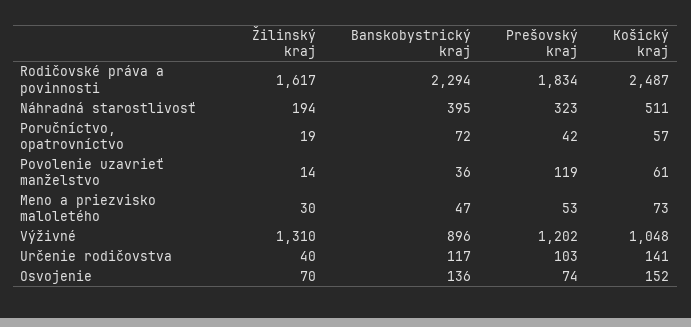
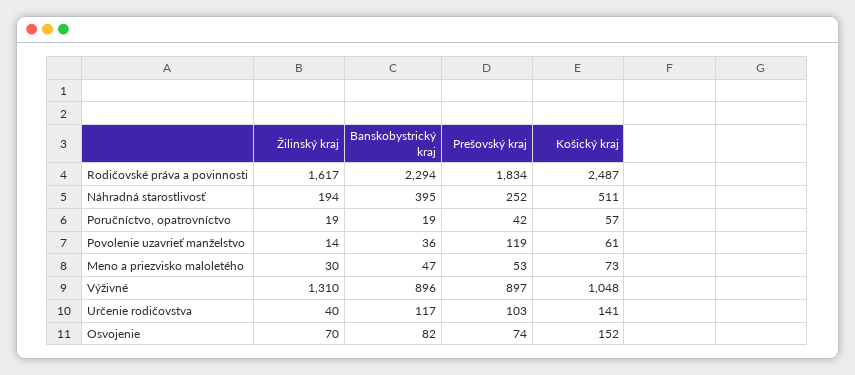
  {
    "Žilinský kraj": {
      "Rodičovské práva a povinnosti": 1617,
      "Náhradná starostlivosť": 194,
      "Poručníctvo, opatrovníctvo": 19,
      "Povolenie uzavrieť manželstvo": 14,
      "Meno a priezvisko maloletého": 30,
      "Výživné": 1310,
      "Určenie rodičovstva": 40,
      "Osvojenie": 70
    },
    "Banskobystrický kraj": {
      "Rodičovské práva a povinnosti": 2294,
      "Náhradná starostlivosť": 395,
-     "Poručníctvo, opatrovníctvo": 72,
+     "Poručníctvo, opatrovníctvo": 19,
      "Povolenie uzavrieť manželstvo": 36,
      "Meno a priezvisko maloletého": 47,
      "Výživné": 896,
      "Určenie rodičovstva": 117,
-     "Osvojenie": 136
+     "Osvojenie": 82
    },
    "Prešovský kraj": {
      "Rodičovské práva a povinnosti": 1834,
-     "Náhradná starostlivosť": 323,
+     "Náhradná starostlivosť": 252,
      "Poručníctvo, opatrovníctvo": 42,
      "Povolenie uzavrieť manželstvo": 119,
      "Meno a priezvisko maloletého": 53,
-     "Výživné": 1202,
+     "Výživné": 897,
      "Určenie rodičovstva": 103,
      "Osvojenie": 74
    },
    "Košický kraj": {
      "Rodičovské práva a povinnosti": 2487,
      "Náhradná starostlivosť": 511,
      "Poručníctvo, opatrovníctvo": 57,
      "Povolenie uzavrieť manželstvo": 61,
      "Meno a priezvisko maloletého": 73,
      "Výživné": 1048,
      "Určenie rodičovstva": 141,
      "Osvojenie": 152
    }
  }

